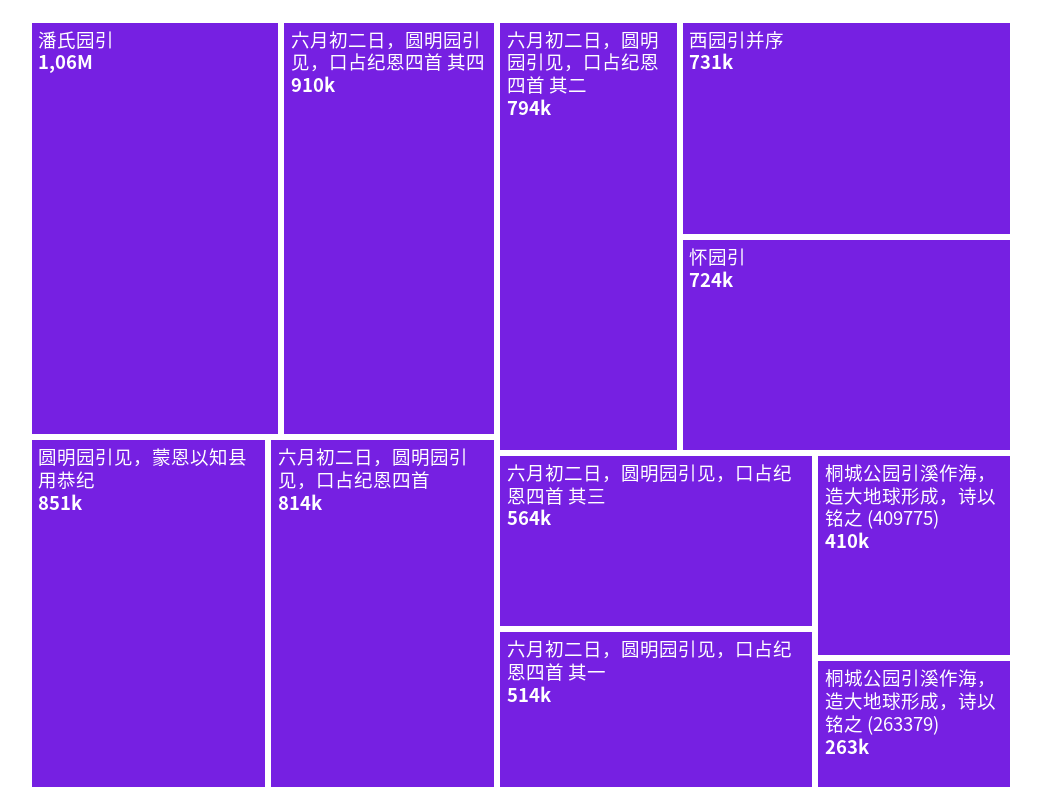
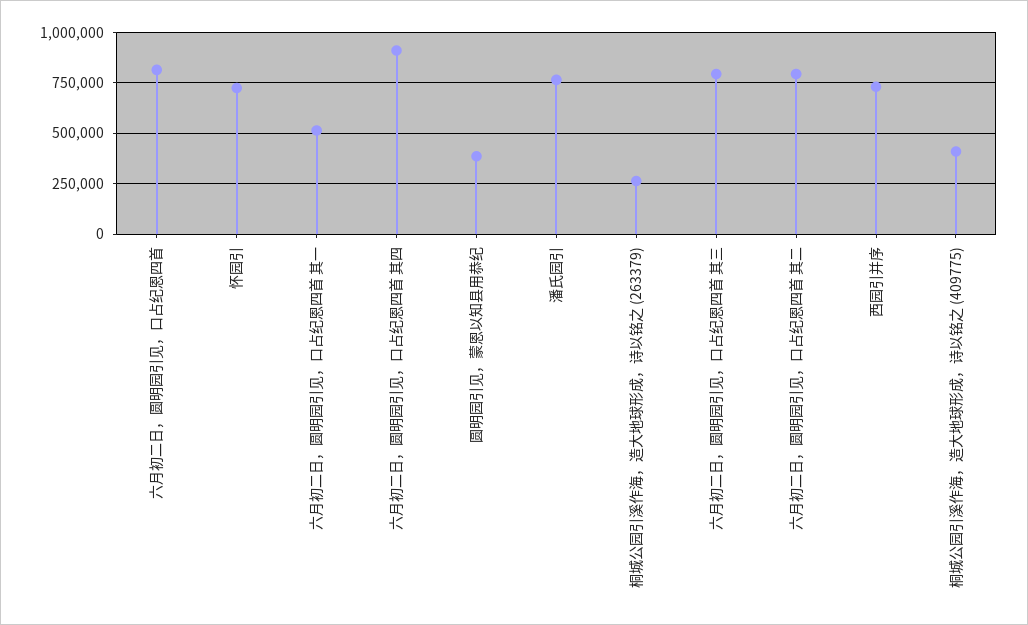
  {
-   "潘氏园引": 1060000,
+   "潘氏园引": 750000,
    "六月初二日，圆明园引见，口占纪恩四首 其四": 910000,
-   "圆明园引见，蒙恩以知县用恭纪": 851000,
+   "圆明园引见，蒙恩以知县用恭纪": 400000,
    "六月初二日，圆明园引见，口占纪恩四首": 814000,
    "六月初二日，圆明园引见，口占纪恩四首 其二": 794000,
    "西园引并序": 731000,
    "怀园引": 724000,
-   "六月初二日，圆明园引见，口占纪恩四首 其三": 564000,
+   "六月初二日，圆明园引见，口占纪恩四首 其三": 800000,
    "六月初二日，圆明园引见，口占纪恩四首 其一": 514000,
    "桐城公园引溪作海，造大地球形成，诗以铭之 (409775)": 410000,
    "桐城公园引溪作海，造大地球形成，诗以铭之 (263379)": 263000
  }

